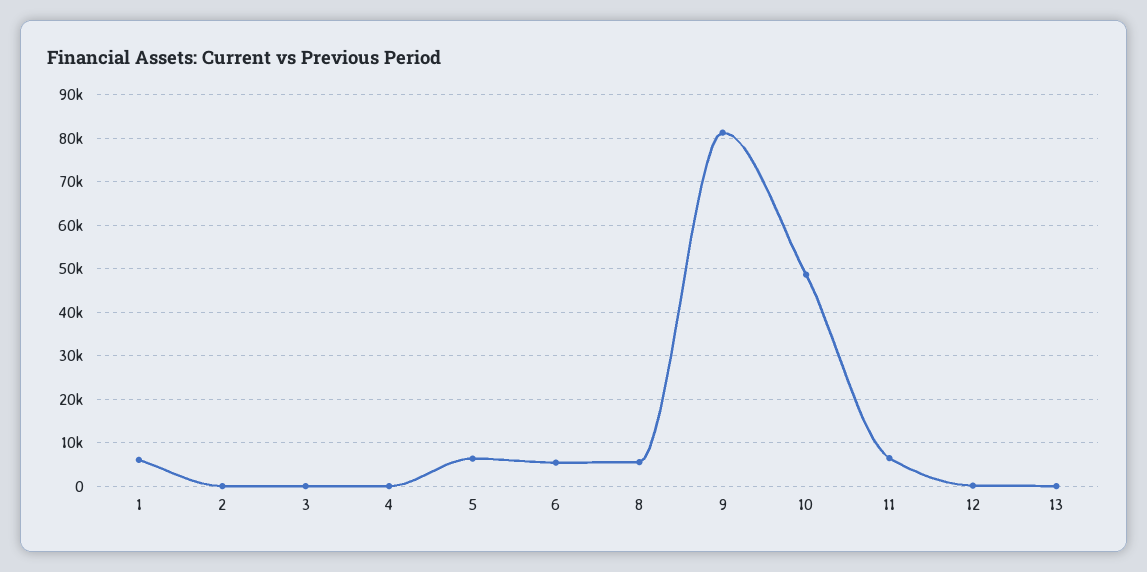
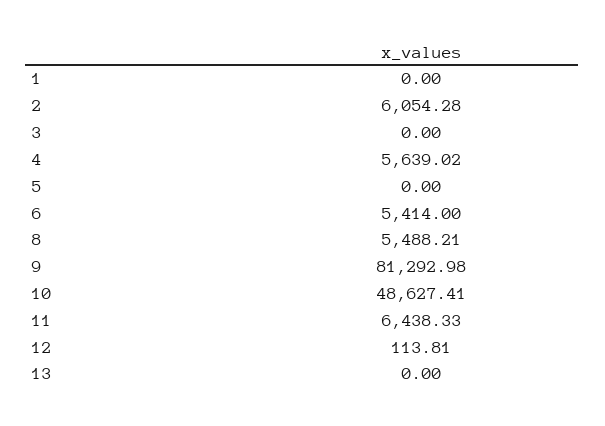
  {
-   "1": 6000,
+   "1": 0,
-   "2": 0,
+   "2": 6054.28,
    "3": 0,
-   "4": 0,
+   "4": 5639.02,
-   "5": 6000,
+   "5": 0,
    "6": 5414,
    "8": 5488.21,
    "9": 81292.98,
    "10": 48627.41,
    "11": 6438.33,
    "12": 113.81,
    "13": 0
  }

